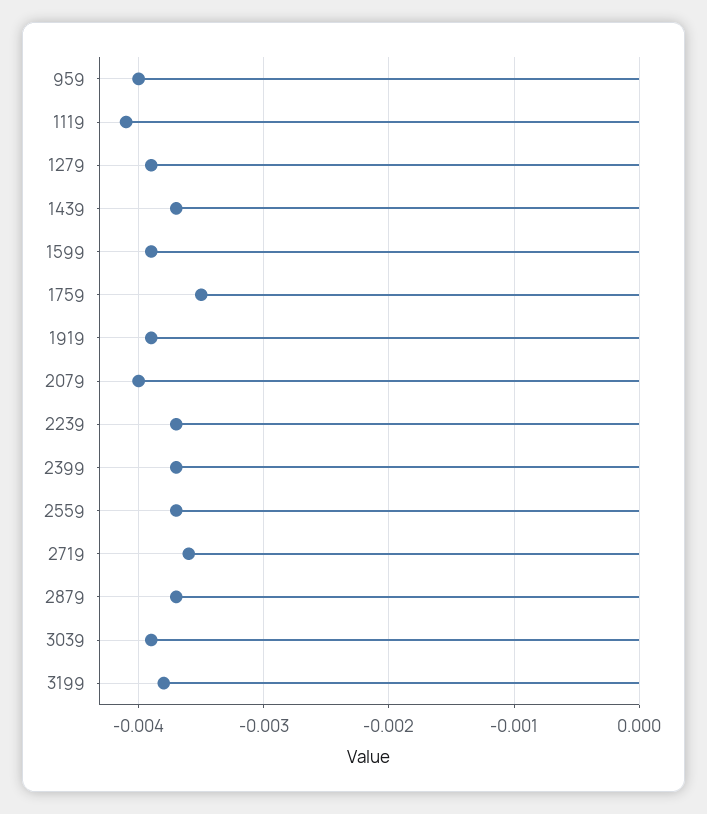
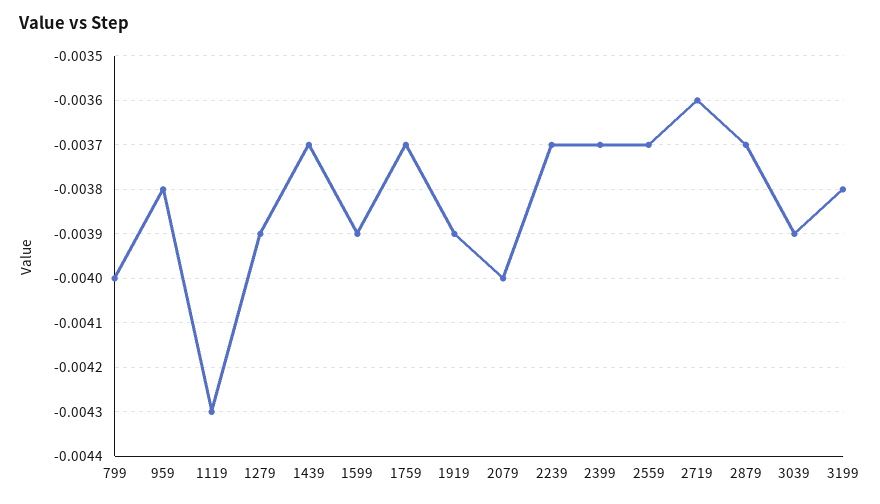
  {
-   "959": -0.004,
+   "959": -0.0038,
-   "1119": -0.0041,
+   "1119": -0.0043,
    "1279": -0.0039,
    "1439": -0.0037,
    "1599": -0.0039,
-   "1759": -0.0035,
+   "1759": -0.0037,
    "1919": -0.0039,
    "2079": -0.004,
    "2239": -0.0037,
    "2399": -0.0037,
    "2559": -0.0037,
    "2719": -0.0036,
    "2879": -0.0037,
    "3039": -0.0039,
-   "3199": -0.0038
+   "3199": -0.0038,
+   "799": -0.004
  }

